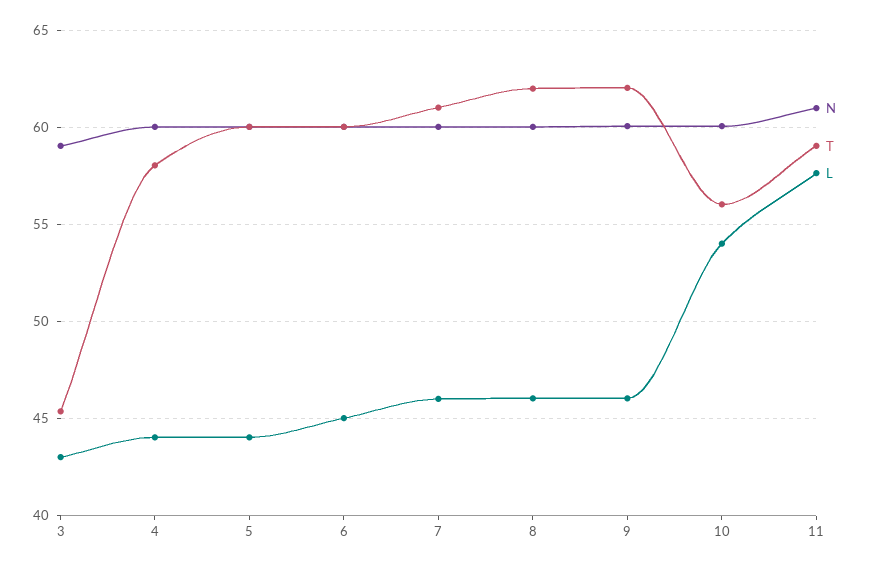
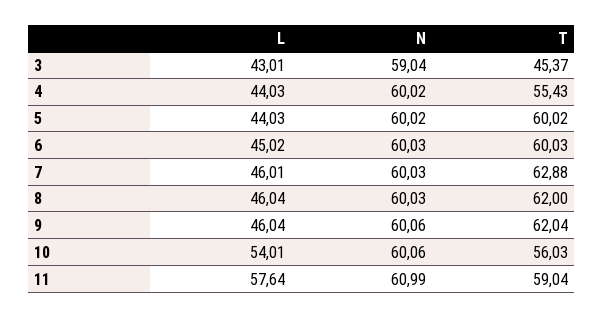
  {
    "N": {
      "3": 59.04,
      "4": 60.02,
      "5": 60.02,
      "6": 60.03,
      "7": 60.03,
      "8": 60.03,
      "9": 60.06,
      "10": 60.06,
      "11": 60.99
    },
    "T": {
      "3": 45.37,
-     "4": 58,
+     "4": 55.43,
      "5": 60.02,
      "6": 60.03,
-     "7": 61,
+     "7": 62.88,
      "8": 62,
      "9": 62.04,
      "10": 56.03,
      "11": 59.04
    },
    "L": {
      "3": 43.01,
      "4": 44.03,
      "5": 44.03,
      "6": 45.02,
      "7": 46.01,
      "8": 46.04,
      "9": 46.04,
      "10": 54.01,
      "11": 57.64
    }
  }

